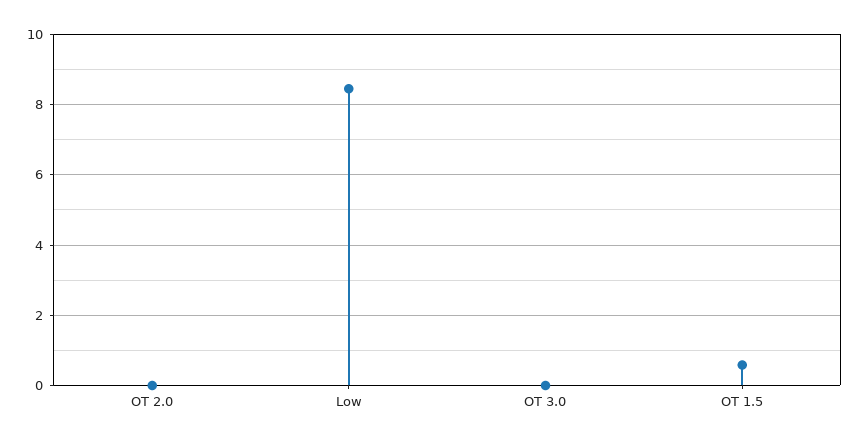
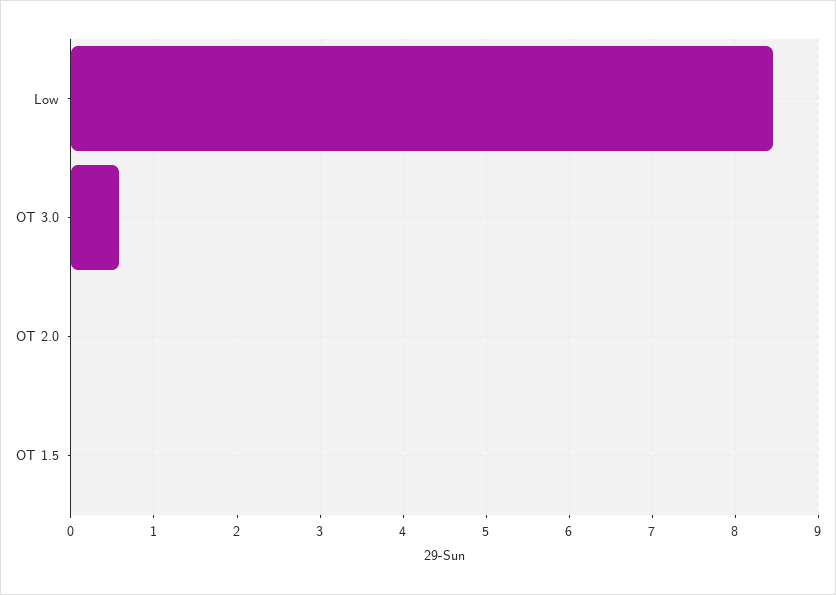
  {
    "OT 2.0": 0,
    "Low": 8.5,
-   "OT 3.0": 0,
+   "OT 3.0": 0.6,
-   "OT 1.5": 0.6
+   "OT 1.5": 0
  }

